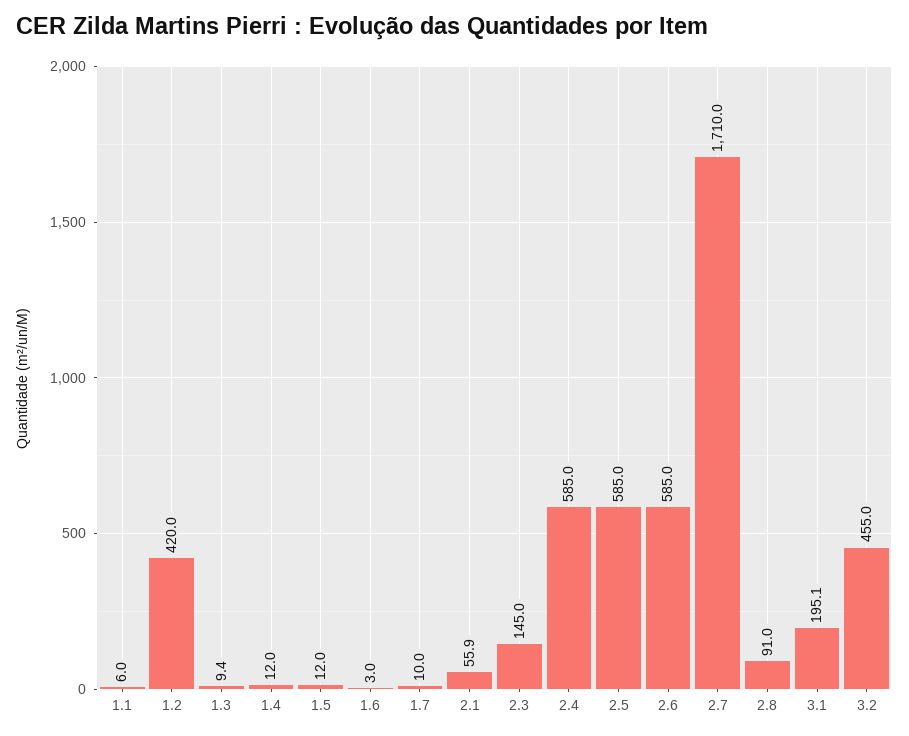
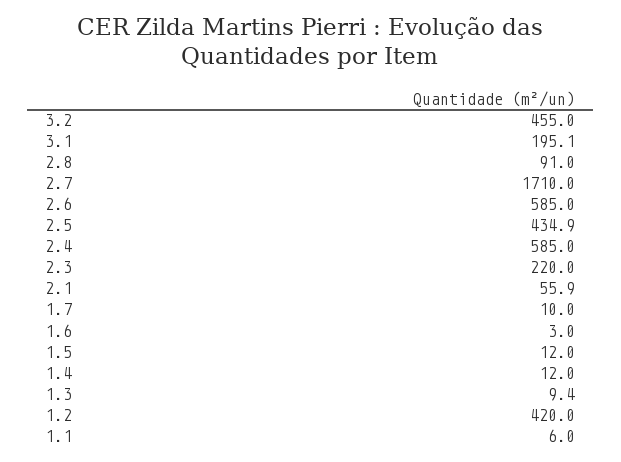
  {
    "1.1": 6,
    "1.2": 420,
    "1.3": 9.4,
    "1.4": 12,
    "1.5": 12,
    "1.6": 3,
    "1.7": 10,
    "2.1": 55.9,
-   "2.3": 145,
+   "2.3": 220,
    "2.4": 585,
-   "2.5": 585,
+   "2.5": 434.9,
    "2.6": 585,
    "2.7": 1710,
    "2.8": 91,
    "3.1": 195.1,
    "3.2": 455
  }

